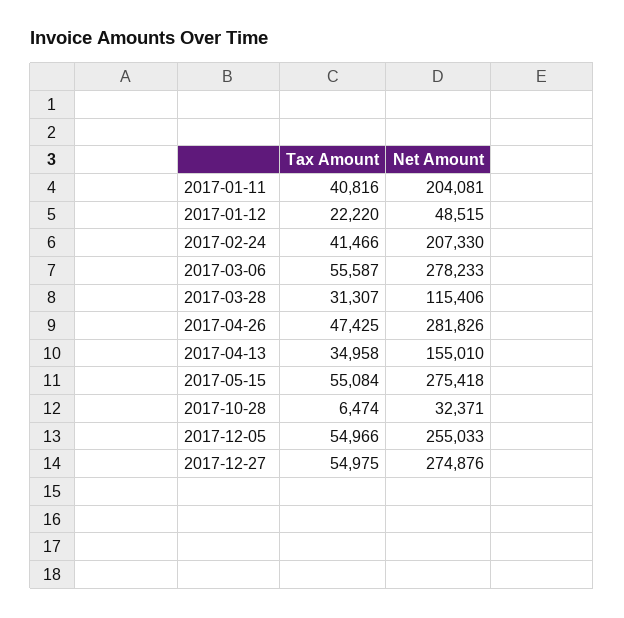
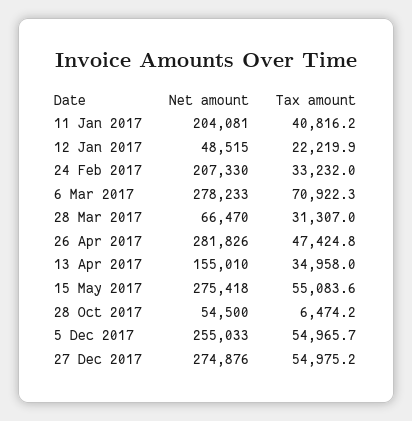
  {
    "Tax Amount": {
      "2017-01-11": 40816.2,
      "2017-01-12": 22219.9,
-     "2017-02-24": 41466,
+     "2017-02-24": 33232,
-     "2017-03-06": 55587,
+     "2017-03-06": 70922.3,
      "2017-03-28": 31307,
      "2017-04-26": 47424.8,
      "2017-04-13": 34958,
      "2017-05-15": 55083.6,
      "2017-10-28": 6474.2,
      "2017-12-05": 54965.7,
      "2017-12-27": 54975.2
    },
    "Net Amount": {
      "2017-01-11": 204081,
      "2017-01-12": 48515,
      "2017-02-24": 207330,
      "2017-03-06": 278233,
-     "2017-03-28": 115406,
+     "2017-03-28": 66470,
      "2017-04-26": 281826,
      "2017-04-13": 155010,
      "2017-05-15": 275418,
-     "2017-10-28": 32371,
+     "2017-10-28": 54500,
      "2017-12-05": 255033,
      "2017-12-27": 274876
    }
  }

